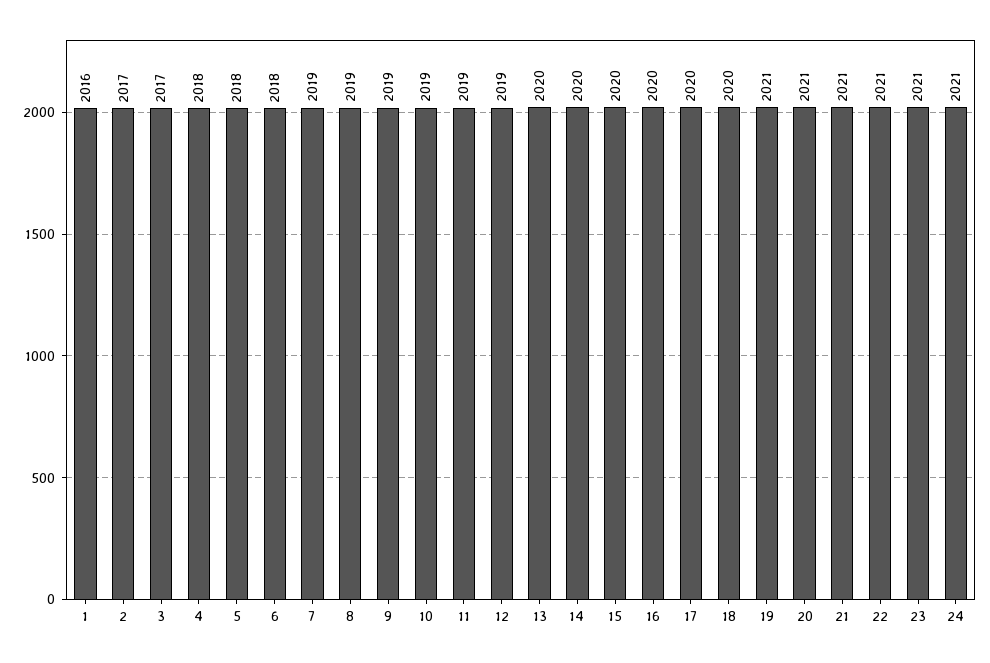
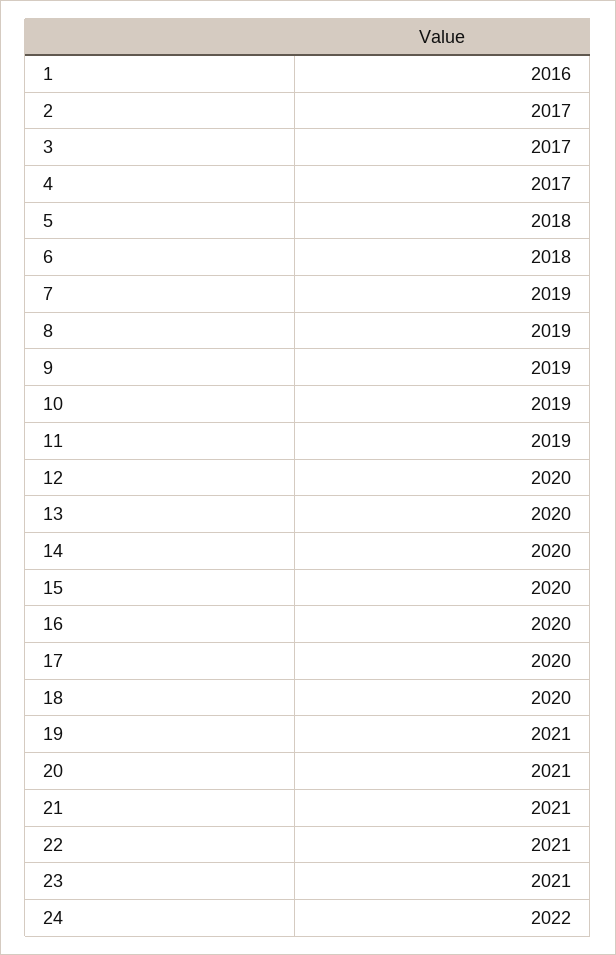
  {
    "1": 2016,
    "2": 2017,
    "3": 2017,
-   "4": 2018,
+   "4": 2017,
    "5": 2018,
    "6": 2018,
    "7": 2019,
    "8": 2019,
    "9": 2019,
    "10": 2019,
    "11": 2019,
-   "12": 2019,
+   "12": 2020,
    "13": 2020,
    "14": 2020,
    "15": 2020,
    "16": 2020,
    "17": 2020,
    "18": 2020,
    "19": 2021,
    "20": 2021,
    "21": 2021,
    "22": 2021,
    "23": 2021,
-   "24": 2021
+   "24": 2022
  }

